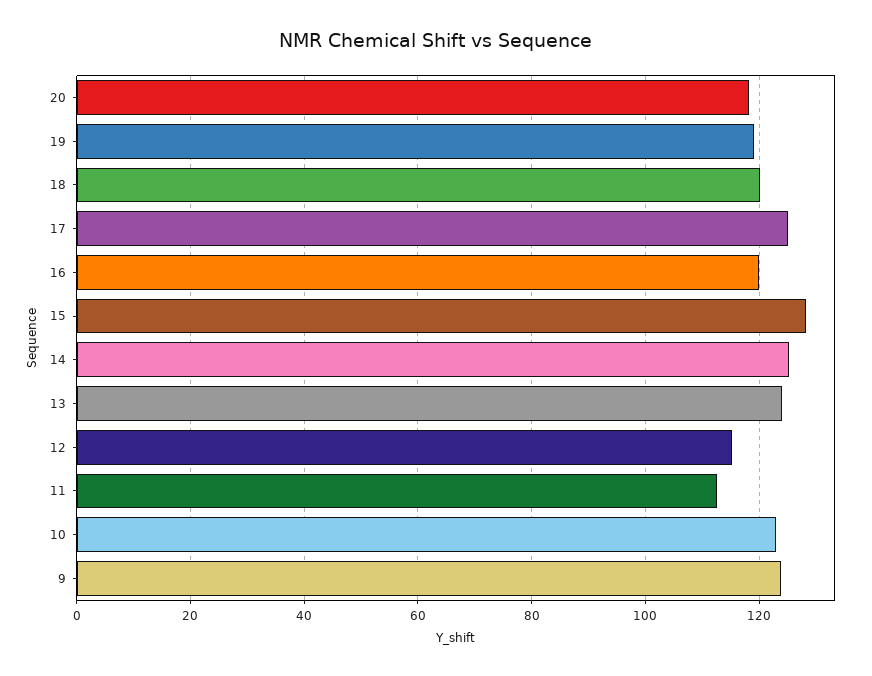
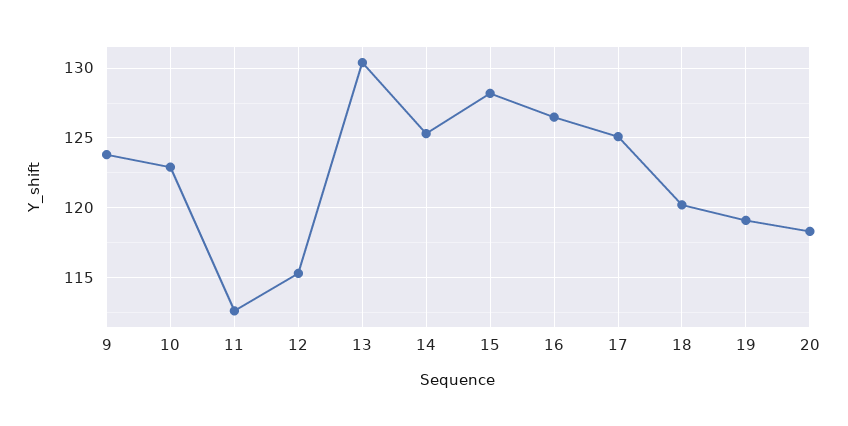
  {
    "20": 118.5,
    "19": 119,
    "18": 120,
    "17": 125,
-   "16": 120,
+   "16": 126.5,
    "15": 128,
    "14": 125.5,
-   "13": 124,
+   "13": 130.5,
    "12": 115.5,
    "11": 112.5,
    "10": 123,
    "9": 124
  }

